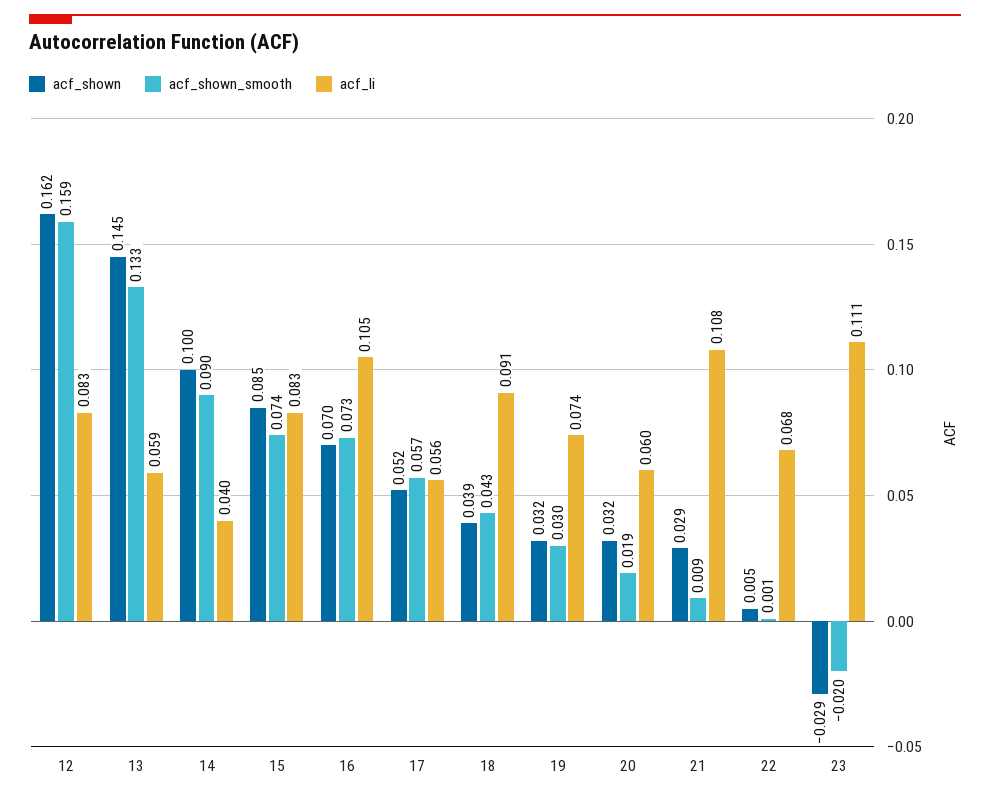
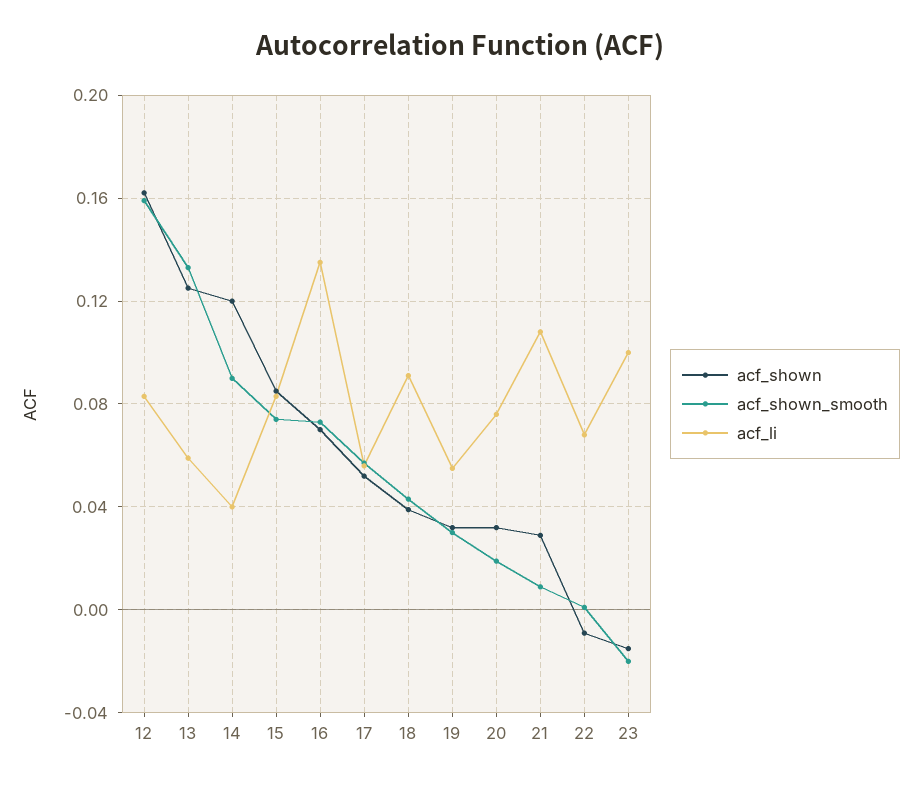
  {
    "acf_shown": {
      "12": 0.162,
-     "13": 0.145,
+     "13": 0.125,
-     "14": 0.1,
+     "14": 0.12,
      "15": 0.085,
      "16": 0.07,
      "17": 0.052,
      "18": 0.039,
      "19": 0.032,
      "20": 0.032,
      "21": 0.029,
-     "22": 0.005,
+     "22": -0.01,
-     "23": -0.029
+     "23": -0.015
    },
    "acf_shown_smooth": {
      "12": 0.159,
      "13": 0.133,
      "14": 0.09,
      "15": 0.074,
      "16": 0.073,
      "17": 0.057,
      "18": 0.043,
      "19": 0.03,
      "20": 0.019,
      "21": 0.009,
      "22": 0.001,
      "23": -0.02
    },
    "acf_li": {
      "12": 0.083,
      "13": 0.059,
      "14": 0.04,
      "15": 0.083,
-     "16": 0.105,
+     "16": 0.135,
      "17": 0.056,
      "18": 0.091,
-     "19": 0.074,
+     "19": 0.055,
-     "20": 0.06,
+     "20": 0.075,
      "21": 0.108,
      "22": 0.068,
-     "23": 0.111
+     "23": 0.1
    }
  }

